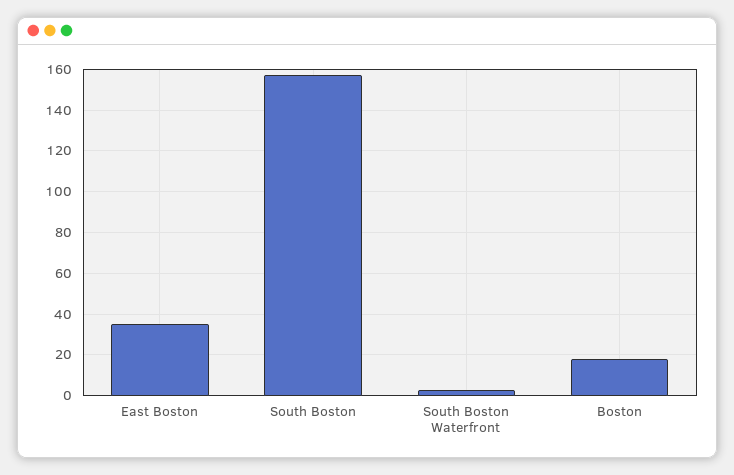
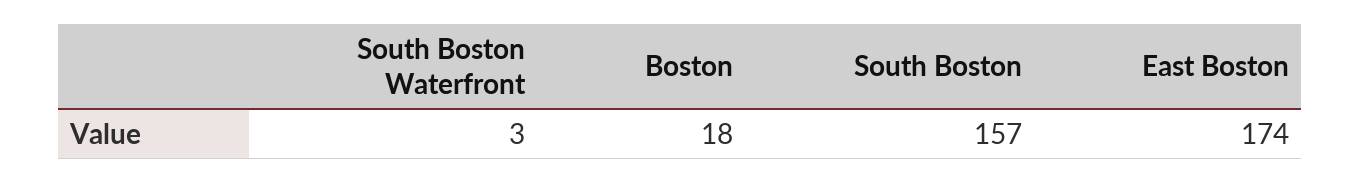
  {
-   "East Boston": 35,
+   "East Boston": 174,
    "South Boston": 157,
    "South Boston Waterfront": 3,
    "Boston": 18
  }

